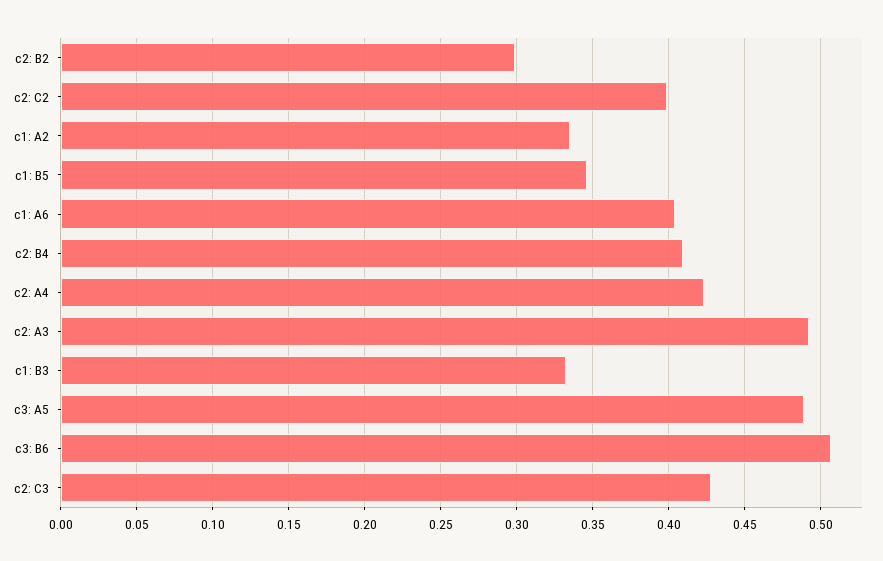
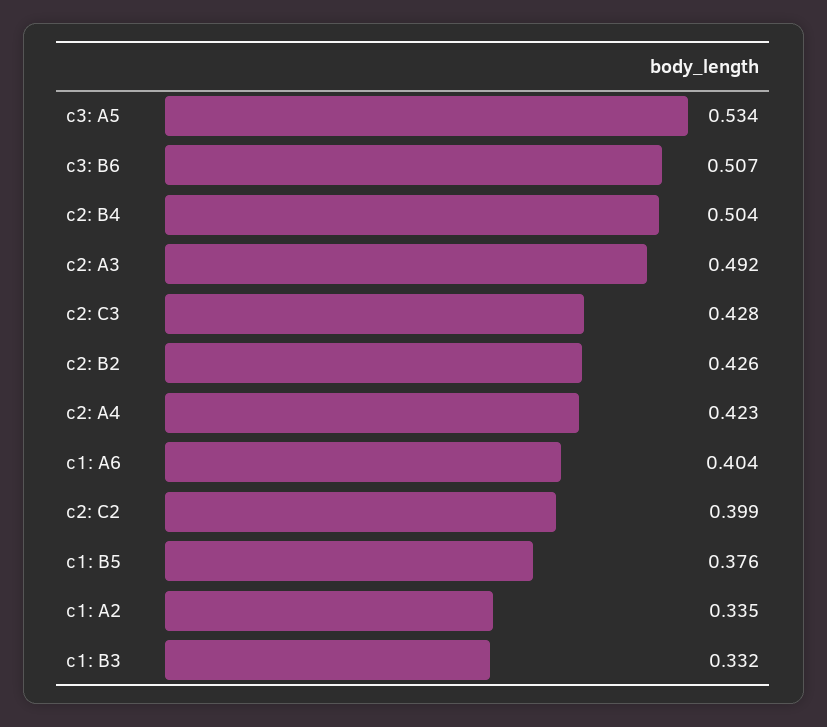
  {
-   "c2: B2": 0.3,
+   "c2: B2": 0.426,
    "c2: C2": 0.399,
    "c1: A2": 0.335,
-   "c1: B5": 0.345,
+   "c1: B5": 0.376,
    "c1: A6": 0.404,
-   "c2: B4": 0.41,
+   "c2: B4": 0.504,
    "c2: A4": 0.423,
    "c2: A3": 0.492,
    "c1: B3": 0.332,
-   "c3: A5": 0.49,
+   "c3: A5": 0.534,
    "c3: B6": 0.507,
    "c2: C3": 0.428
  }

